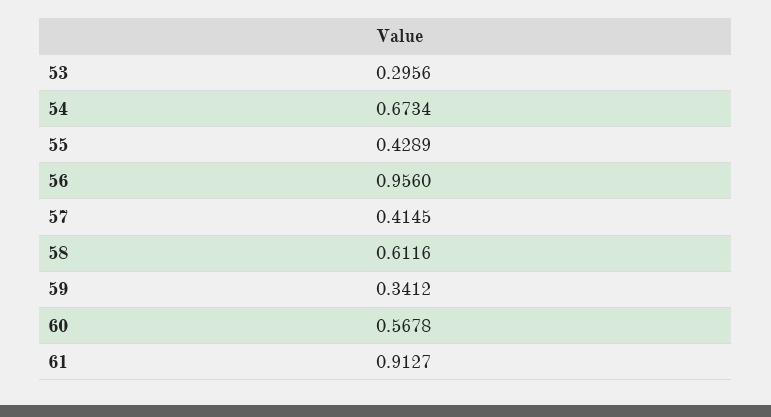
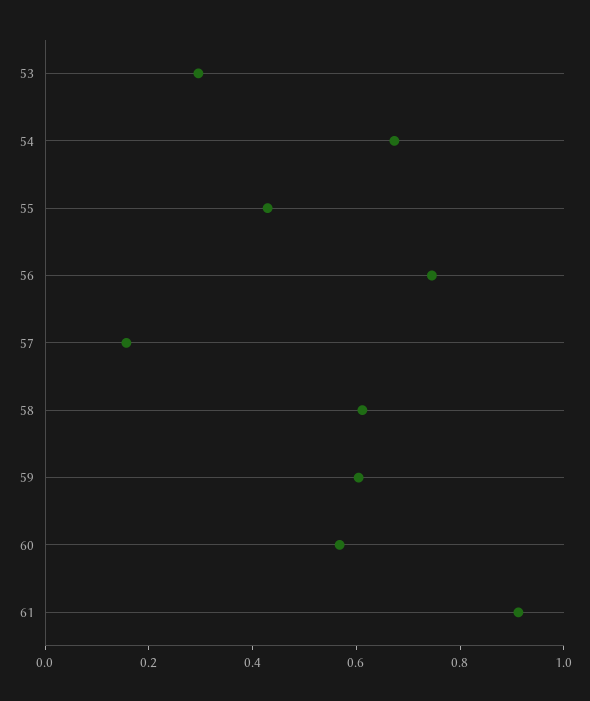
  {
    "53": 0.2956,
    "54": 0.6734,
    "55": 0.4289,
-   "56": 0.956,
+   "56": 0.75,
-   "57": 0.4145,
+   "57": 0.15,
    "58": 0.6116,
-   "59": 0.3412,
+   "59": 0.6,
    "60": 0.5678,
    "61": 0.9127
  }

